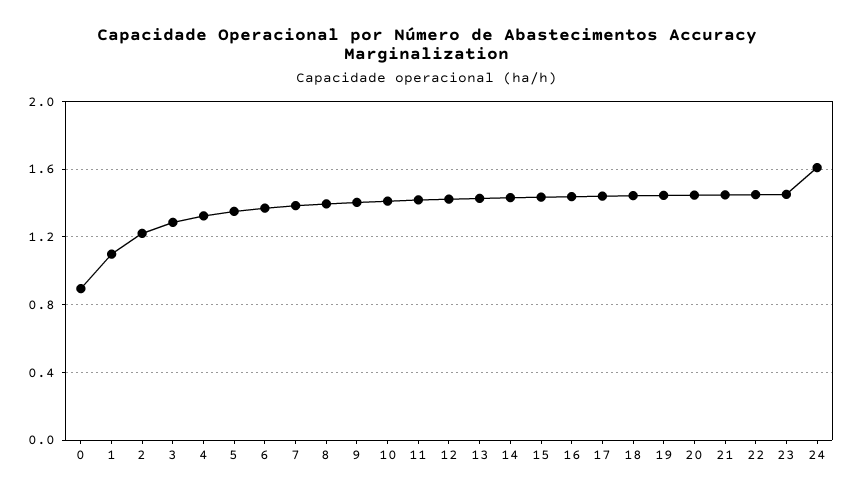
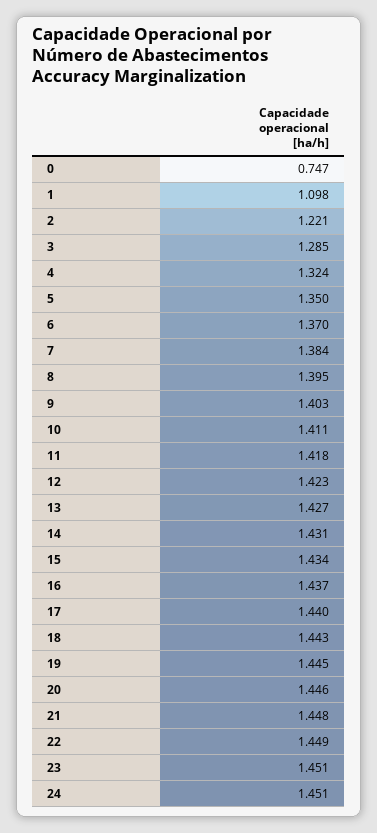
  {
-   "0": 0.9,
+   "0": 0.747,
    "1": 1.098,
    "2": 1.221,
    "3": 1.285,
    "4": 1.324,
    "5": 1.35,
    "6": 1.37,
    "7": 1.384,
    "8": 1.395,
    "9": 1.403,
    "10": 1.411,
    "11": 1.418,
    "12": 1.423,
    "13": 1.427,
    "14": 1.431,
    "15": 1.434,
    "16": 1.437,
    "17": 1.44,
    "18": 1.443,
    "19": 1.445,
    "20": 1.446,
    "21": 1.448,
    "22": 1.449,
    "23": 1.451,
-   "24": 1.6
+   "24": 1.451
  }

